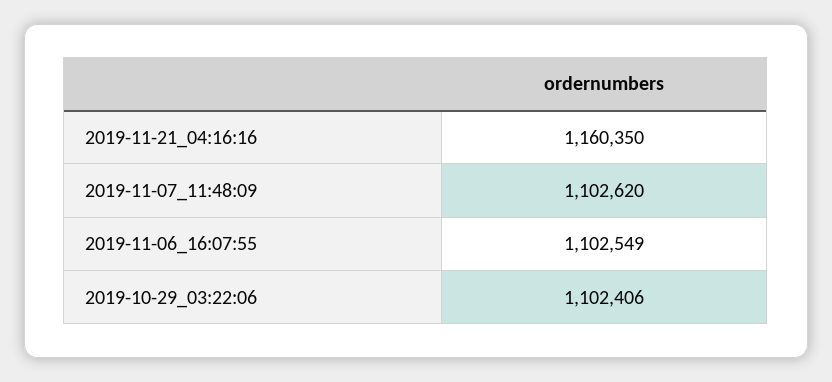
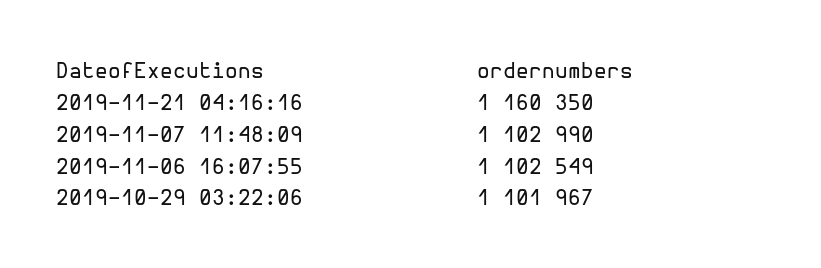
  {
    "2019-11-21_04:16:16": 1160350,
-   "2019-11-07_11:48:09": 1102620,
+   "2019-11-07_11:48:09": 1102990,
    "2019-11-06_16:07:55": 1102549,
-   "2019-10-29_03:22:06": 1102406
+   "2019-10-29_03:22:06": 1101967
  }

